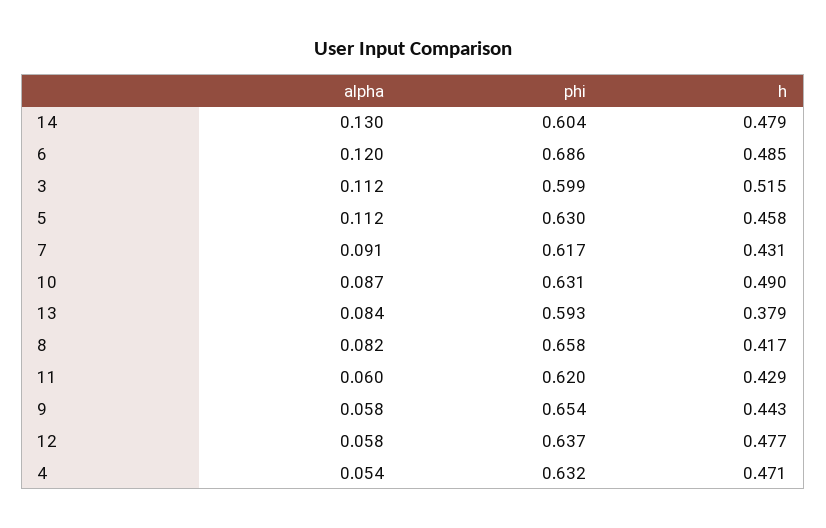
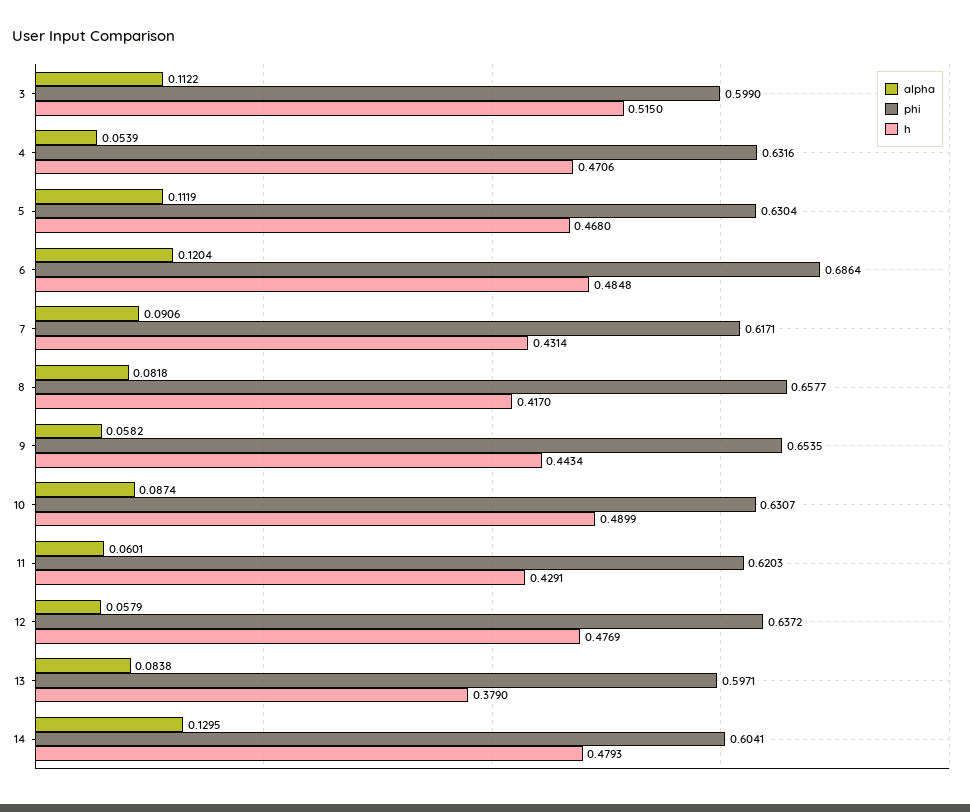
  {
    "alpha": {
      "14": 0.1295,
      "6": 0.1204,
      "3": 0.1122,
      "5": 0.1119,
      "7": 0.0906,
      "10": 0.0874,
      "13": 0.0838,
      "8": 0.0818,
      "11": 0.0601,
      "9": 0.0582,
      "12": 0.0579,
      "4": 0.0539
    },
    "phi": {
      "14": 0.6041,
      "6": 0.6864,
      "3": 0.599,
      "5": 0.6304,
      "7": 0.6171,
      "10": 0.6307,
-     "13": 0.593,
+     "13": 0.5971,
      "8": 0.6577,
      "11": 0.6203,
      "9": 0.6535,
      "12": 0.6372,
      "4": 0.6316
    },
    "h": {
      "14": 0.4793,
      "6": 0.4848,
      "3": 0.515,
-     "5": 0.458,
+     "5": 0.468,
      "7": 0.4314,
      "10": 0.4899,
      "13": 0.379,
      "8": 0.417,
      "11": 0.4291,
      "9": 0.4434,
      "12": 0.4769,
      "4": 0.4706
    }
  }

